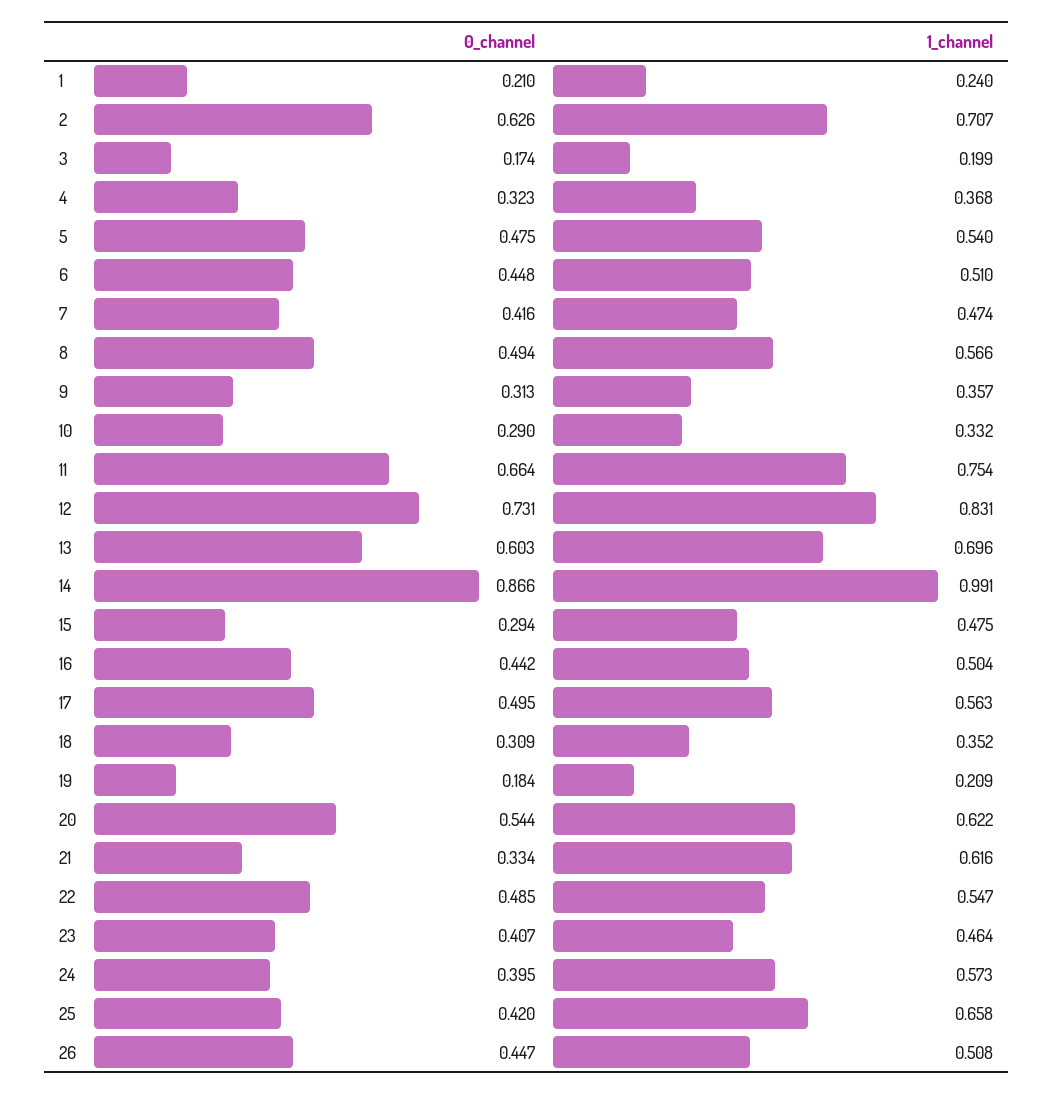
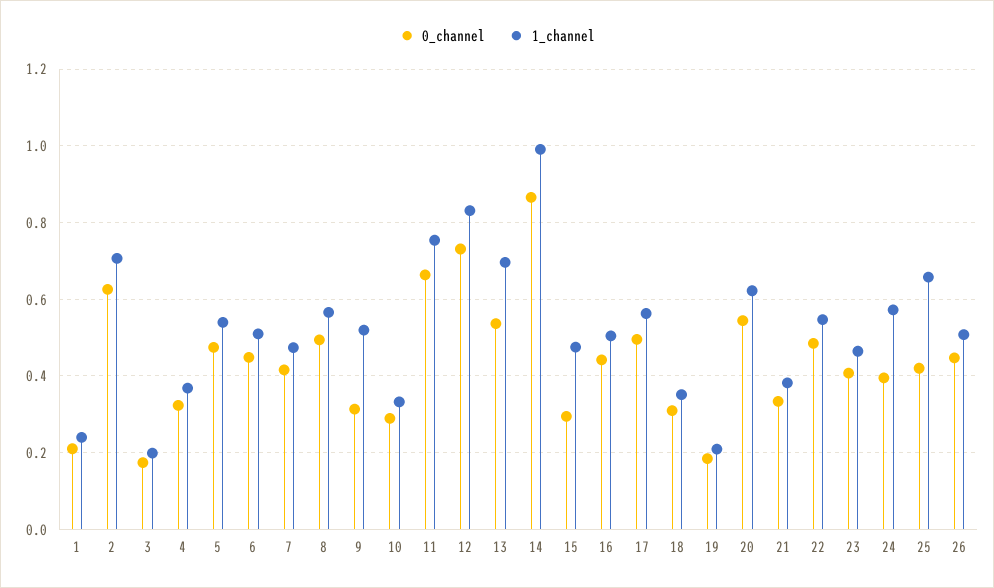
  {
    "0_channel": {
      "1": 0.21,
      "2": 0.626,
      "3": 0.174,
      "4": 0.323,
      "5": 0.475,
      "6": 0.448,
      "7": 0.416,
      "8": 0.494,
      "9": 0.313,
      "10": 0.29,
      "11": 0.664,
      "12": 0.731,
-     "13": 0.603,
+     "13": 0.54,
      "14": 0.866,
      "15": 0.294,
      "16": 0.442,
      "17": 0.495,
      "18": 0.309,
      "19": 0.184,
      "20": 0.544,
      "21": 0.334,
      "22": 0.485,
      "23": 0.407,
      "24": 0.395,
      "25": 0.42,
      "26": 0.447
    },
    "1_channel": {
      "1": 0.24,
      "2": 0.707,
      "3": 0.199,
      "4": 0.368,
      "5": 0.54,
      "6": 0.51,
      "7": 0.474,
      "8": 0.566,
-     "9": 0.357,
+     "9": 0.52,
      "10": 0.332,
      "11": 0.754,
      "12": 0.831,
      "13": 0.696,
      "14": 0.991,
      "15": 0.475,
      "16": 0.504,
      "17": 0.563,
      "18": 0.352,
      "19": 0.209,
      "20": 0.622,
-     "21": 0.616,
+     "21": 0.38,
      "22": 0.547,
      "23": 0.464,
      "24": 0.573,
      "25": 0.658,
      "26": 0.508
    }
  }

